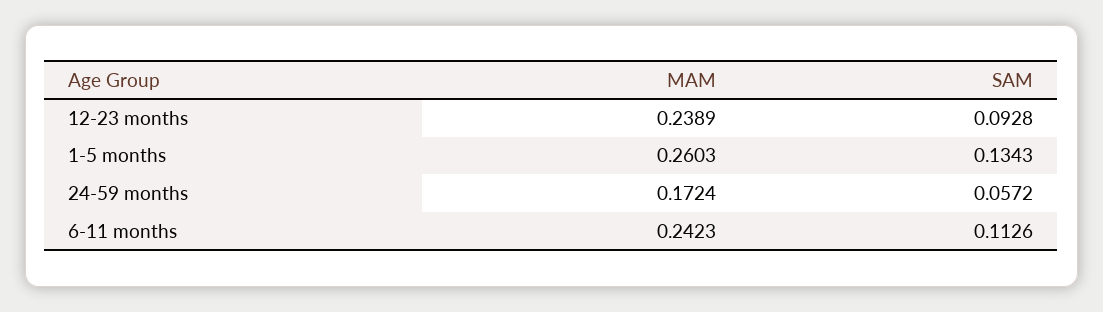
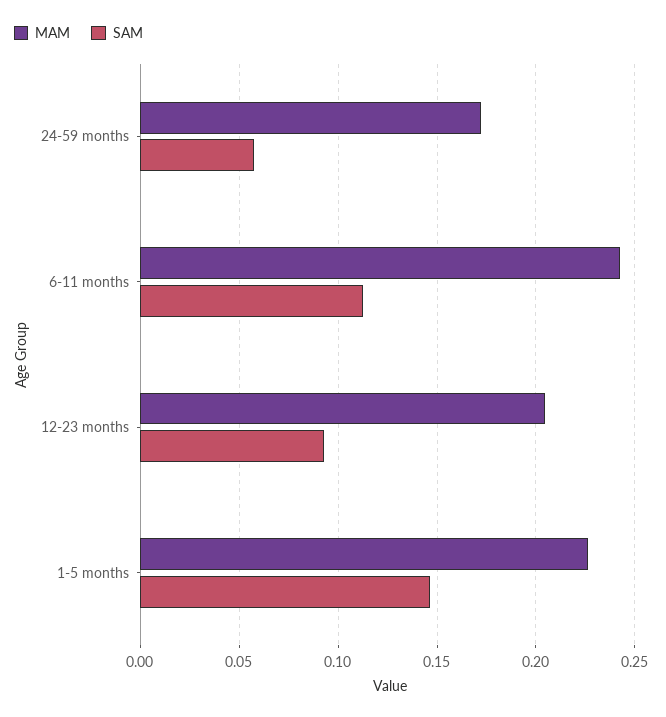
  {
    "MAM": {
-     "12-23 months": 0.2389,
+     "12-23 months": 0.205,
-     "1-5 months": 0.2603,
+     "1-5 months": 0.225,
      "24-59 months": 0.1724,
      "6-11 months": 0.2423
    },
    "SAM": {
      "12-23 months": 0.0928,
-     "1-5 months": 0.1343,
+     "1-5 months": 0.145,
      "24-59 months": 0.0572,
      "6-11 months": 0.1126
    }
  }

